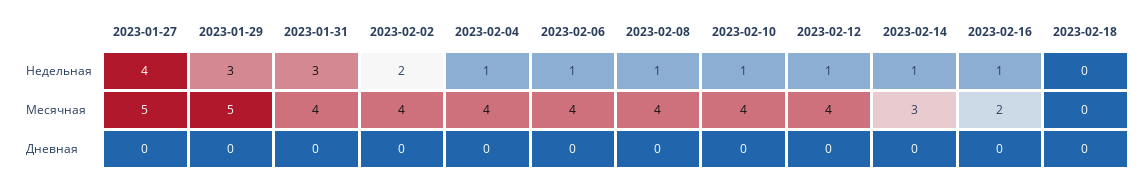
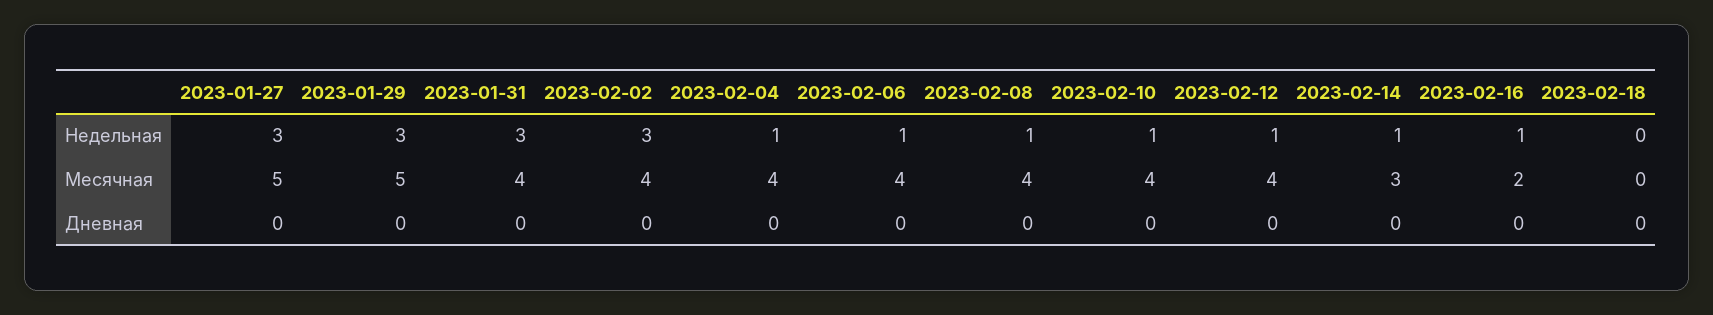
  {
    "2023-01-27": {
-     "Недельная": 4,
+     "Недельная": 3,
      "Месячная": 5,
      "Дневная": 0
    },
    "2023-01-29": {
      "Недельная": 3,
      "Месячная": 5,
      "Дневная": 0
    },
    "2023-01-31": {
      "Недельная": 3,
      "Месячная": 4,
      "Дневная": 0
    },
    "2023-02-02": {
-     "Недельная": 2,
+     "Недельная": 3,
      "Месячная": 4,
      "Дневная": 0
    },
    "2023-02-04": {
      "Недельная": 1,
      "Месячная": 4,
      "Дневная": 0
    },
    "2023-02-06": {
      "Недельная": 1,
      "Месячная": 4,
      "Дневная": 0
    },
    "2023-02-08": {
      "Недельная": 1,
      "Месячная": 4,
      "Дневная": 0
    },
    "2023-02-10": {
      "Недельная": 1,
      "Месячная": 4,
      "Дневная": 0
    },
    "2023-02-12": {
      "Недельная": 1,
      "Месячная": 4,
      "Дневная": 0
    },
    "2023-02-14": {
      "Недельная": 1,
      "Месячная": 3,
      "Дневная": 0
    },
    "2023-02-16": {
      "Недельная": 1,
      "Месячная": 2,
      "Дневная": 0
    },
    "2023-02-18": {
      "Недельная": 0,
      "Месячная": 0,
      "Дневная": 0
    }
  }

